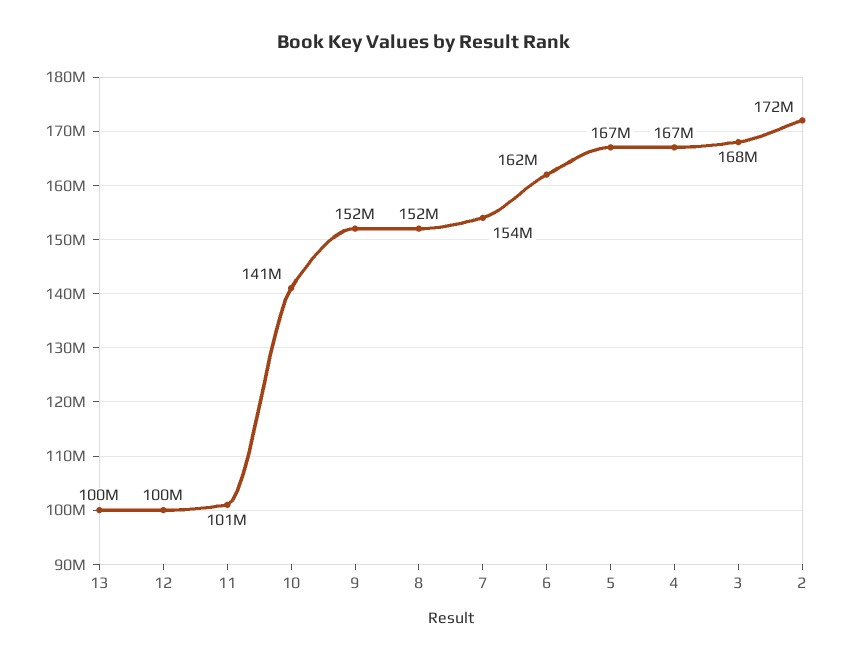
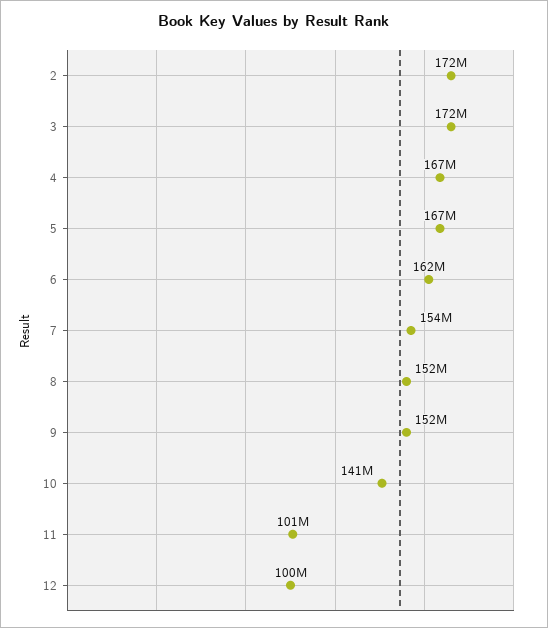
  {
-   "13": 100000000,
    "12": 100000000,
    "11": 101000000,
    "10": 141000000,
    "9": 152000000,
    "8": 152000000,
    "7": 154000000,
    "6": 162000000,
    "5": 167000000,
    "4": 167000000,
-   "3": 168000000,
+   "3": 172000000,
    "2": 172000000
  }

